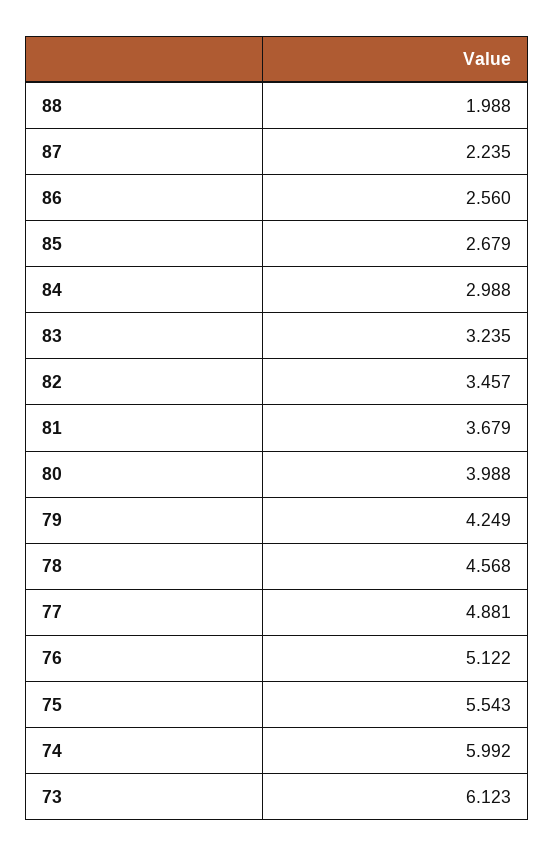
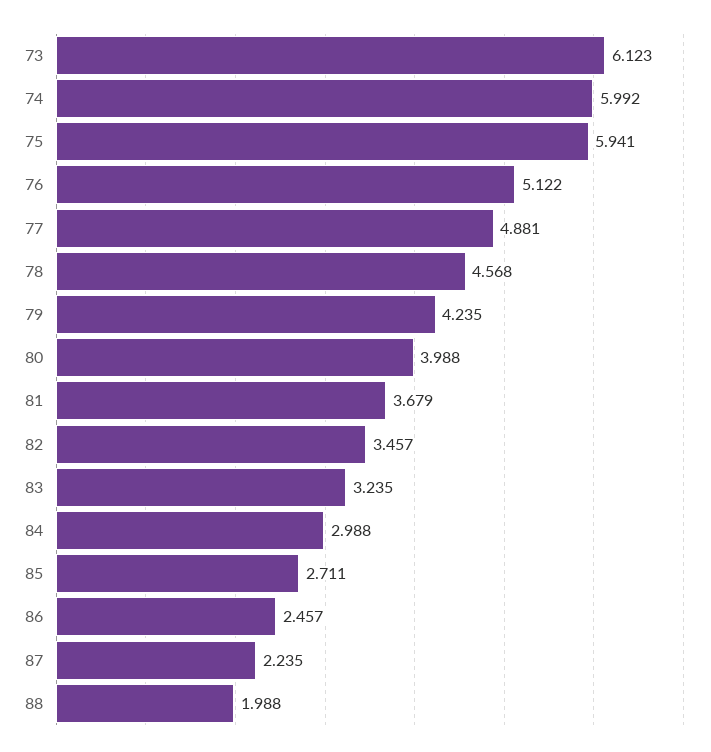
  {
    "88": 1.988,
    "87": 2.235,
-   "86": 2.56,
+   "86": 2.457,
-   "85": 2.679,
+   "85": 2.711,
    "84": 2.988,
    "83": 3.235,
    "82": 3.457,
    "81": 3.679,
    "80": 3.988,
-   "79": 4.249,
+   "79": 4.235,
    "78": 4.568,
    "77": 4.881,
    "76": 5.122,
-   "75": 5.543,
+   "75": 5.941,
    "74": 5.992,
    "73": 6.123
  }

